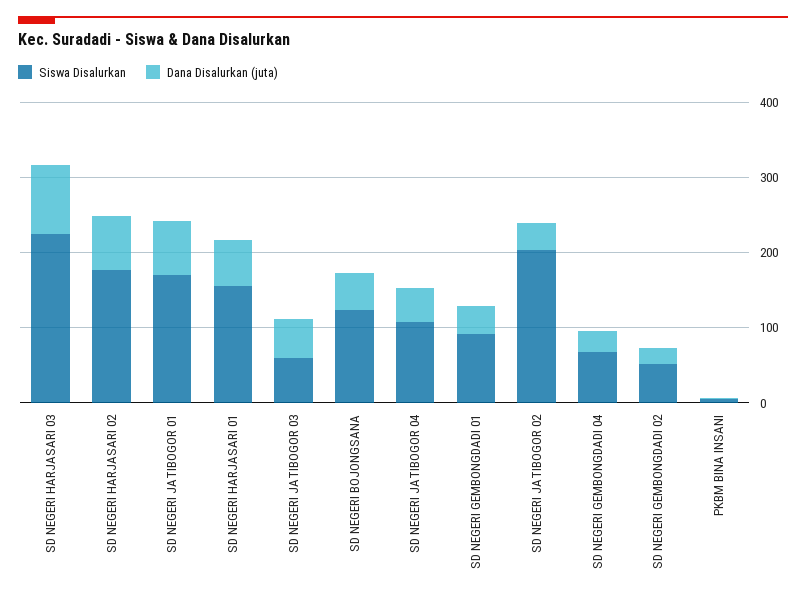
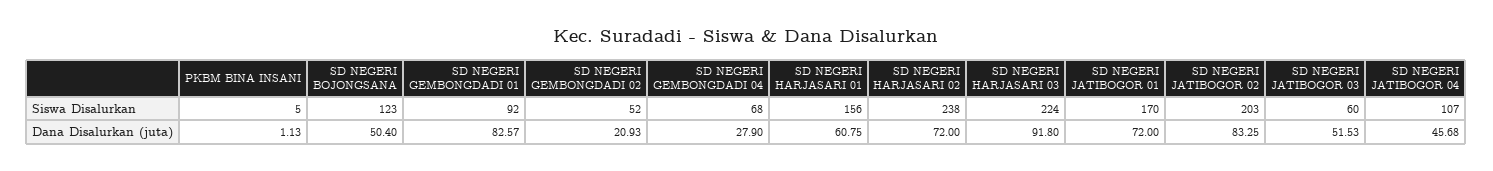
  {
    "Siswa Disalurkan": {
      "SD NEGERI HARJASARI 03": 224,
-     "SD NEGERI HARJASARI 02": 180,
+     "SD NEGERI HARJASARI 02": 238,
      "SD NEGERI JATIBOGOR 01": 170,
      "SD NEGERI HARJASARI 01": 156,
      "SD NEGERI JATIBOGOR 03": 60,
      "SD NEGERI BOJONGSANA": 123,
      "SD NEGERI JATIBOGOR 04": 107,
      "SD NEGERI GEMBONGDADI 01": 92,
      "SD NEGERI JATIBOGOR 02": 203,
      "SD NEGERI GEMBONGDADI 04": 68,
      "SD NEGERI GEMBONGDADI 02": 52,
      "PKBM BINA INSANI": 5
    },
    "Dana Disalurkan (juta)": {
      "SD NEGERI HARJASARI 03": 91.8,
      "SD NEGERI HARJASARI 02": 72,
      "SD NEGERI JATIBOGOR 01": 72,
      "SD NEGERI HARJASARI 01": 60.75,
      "SD NEGERI JATIBOGOR 03": 51.53,
      "SD NEGERI BOJONGSANA": 50.4,
      "SD NEGERI JATIBOGOR 04": 45.68,
-     "SD NEGERI GEMBONGDADI 01": 40,
+     "SD NEGERI GEMBONGDADI 01": 82.57,
-     "SD NEGERI JATIBOGOR 02": 40,
+     "SD NEGERI JATIBOGOR 02": 83.25,
      "SD NEGERI GEMBONGDADI 04": 27.9,
      "SD NEGERI GEMBONGDADI 02": 20.93,
      "PKBM BINA INSANI": 1.13
    }
  }

